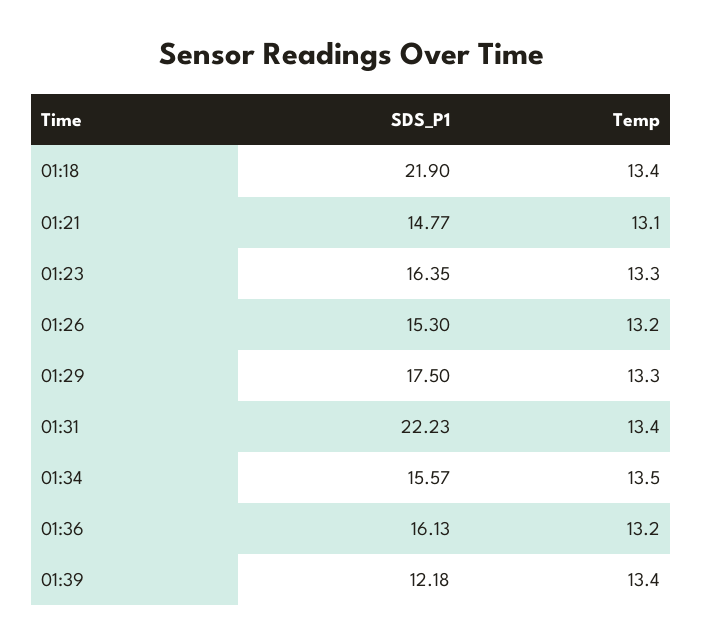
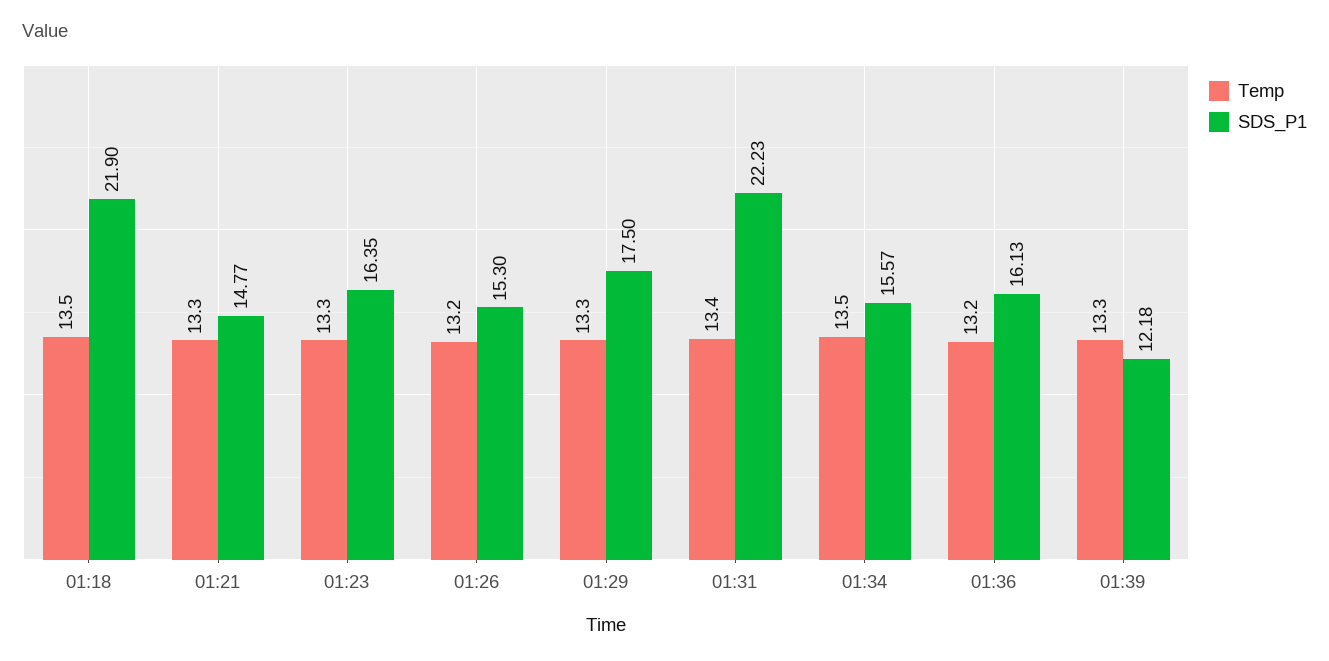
  {
    "SDS_P1": {
      "01:18": 21.9,
      "01:21": 14.77,
      "01:23": 16.35,
      "01:26": 15.3,
      "01:29": 17.5,
      "01:31": 22.23,
      "01:34": 15.57,
      "01:36": 16.13,
      "01:39": 12.18
    },
    "Temp": {
-     "01:18": 13.4,
+     "01:18": 13.5,
-     "01:21": 13.1,
+     "01:21": 13.3,
      "01:23": 13.3,
      "01:26": 13.2,
      "01:29": 13.3,
      "01:31": 13.4,
      "01:34": 13.5,
      "01:36": 13.2,
-     "01:39": 13.4
+     "01:39": 13.3
    }
  }

